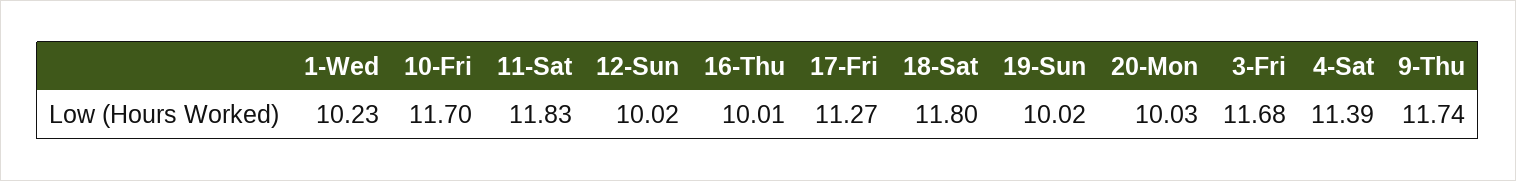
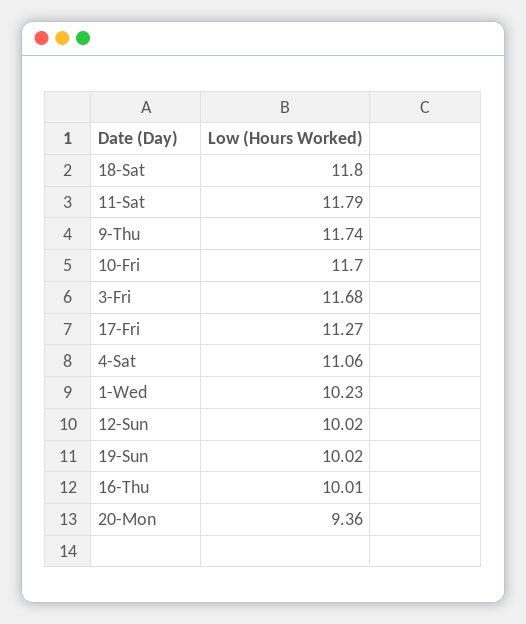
  {
    "1-Wed": 10.23,
    "10-Fri": 11.7,
-   "11-Sat": 11.83,
+   "11-Sat": 11.79,
    "12-Sun": 10.02,
    "16-Thu": 10.01,
    "17-Fri": 11.27,
    "18-Sat": 11.8,
    "19-Sun": 10.02,
-   "20-Mon": 10.03,
+   "20-Mon": 9.36,
    "3-Fri": 11.68,
-   "4-Sat": 11.39,
+   "4-Sat": 11.06,
    "9-Thu": 11.74
  }

